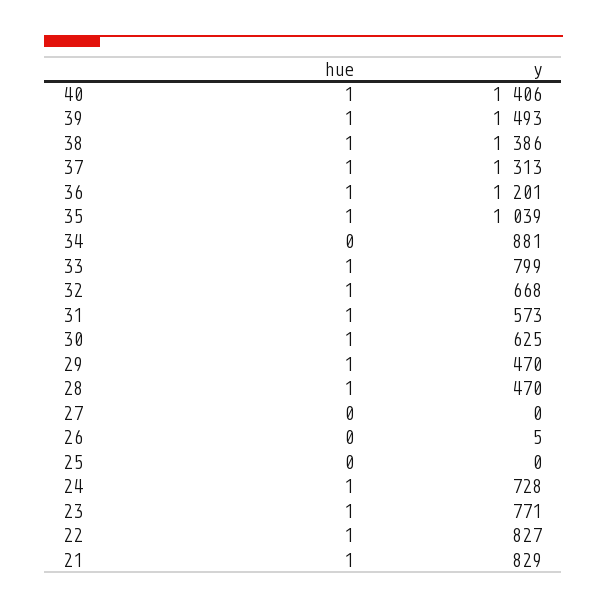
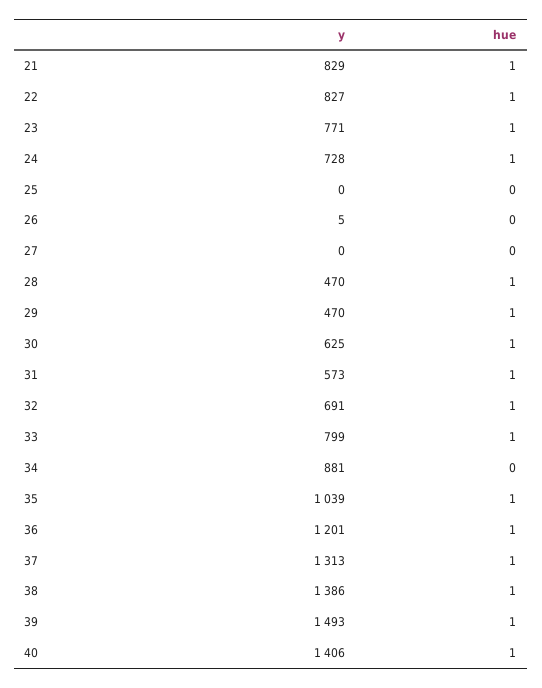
  {
    "hue": {
      "40": 1,
      "39": 1,
      "38": 1,
      "37": 1,
      "36": 1,
      "35": 1,
      "34": 0,
      "33": 1,
      "32": 1,
      "31": 1,
      "30": 1,
      "29": 1,
      "28": 1,
      "27": 0,
      "26": 0,
      "25": 0,
      "24": 1,
      "23": 1,
      "22": 1,
      "21": 1
    },
    "y": {
      "40": 1406,
      "39": 1493,
      "38": 1386,
      "37": 1313,
      "36": 1201,
      "35": 1039,
      "34": 881,
      "33": 799,
-     "32": 668,
+     "32": 691,
      "31": 573,
      "30": 625,
      "29": 470,
      "28": 470,
      "27": 0,
      "26": 5,
      "25": 0,
      "24": 728,
      "23": 771,
      "22": 827,
      "21": 829
    }
  }

